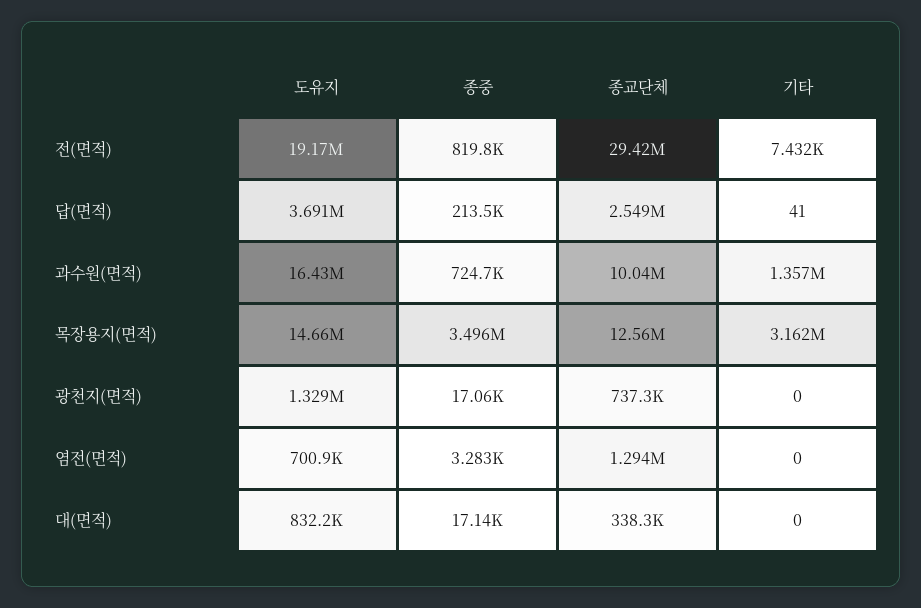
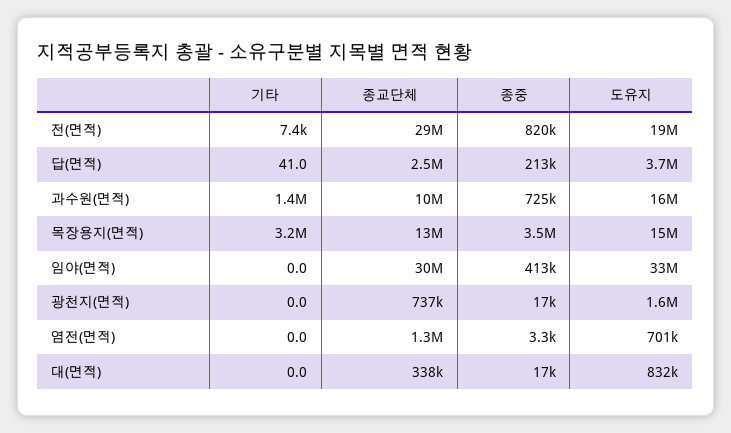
  {
    "도유지": {
      "전(면적)": 19170000,
      "답(면적)": 3691000,
      "과수원(면적)": 16430000,
      "목장용지(면적)": 14660000,
-     "광천지(면적)": 1329000,
+     "광천지(면적)": 1600000,
      "염전(면적)": 700900,
-     "대(면적)": 832200
+     "대(면적)": 832200,
+     "임야(면적)": 33000000
    },
    "종중": {
      "전(면적)": 819800,
      "답(면적)": 213500,
      "과수원(면적)": 724700,
      "목장용지(면적)": 3496000,
      "광천지(면적)": 17060,
      "염전(면적)": 3283,
-     "대(면적)": 17140
+     "대(면적)": 17140,
+     "임야(면적)": 413000
    },
    "종교단체": {
      "전(면적)": 29420000,
      "답(면적)": 2549000,
      "과수원(면적)": 10040000,
      "목장용지(면적)": 12560000,
      "광천지(면적)": 737300,
      "염전(면적)": 1294000,
-     "대(면적)": 338300
+     "대(면적)": 338300,
+     "임야(면적)": 30000000
    },
    "기타": {
      "전(면적)": 7432,
      "답(면적)": 41,
      "과수원(면적)": 1357000,
      "목장용지(면적)": 3162000,
      "광천지(면적)": 0,
      "염전(면적)": 0,
-     "대(면적)": 0
+     "대(면적)": 0,
+     "임야(면적)": 0
    }
  }

